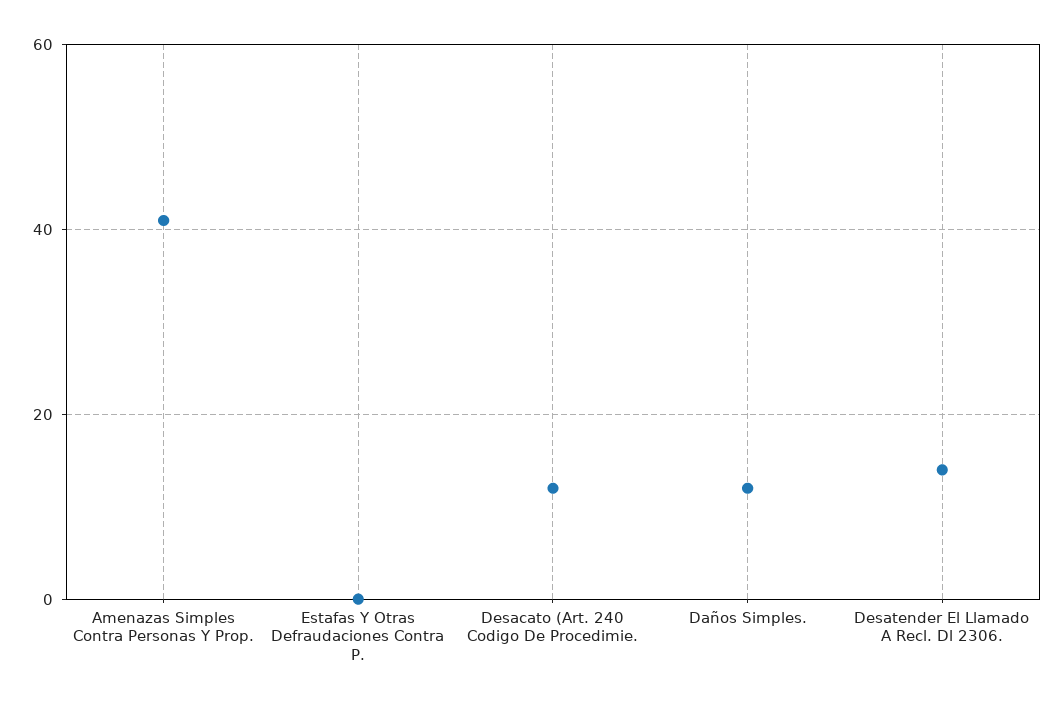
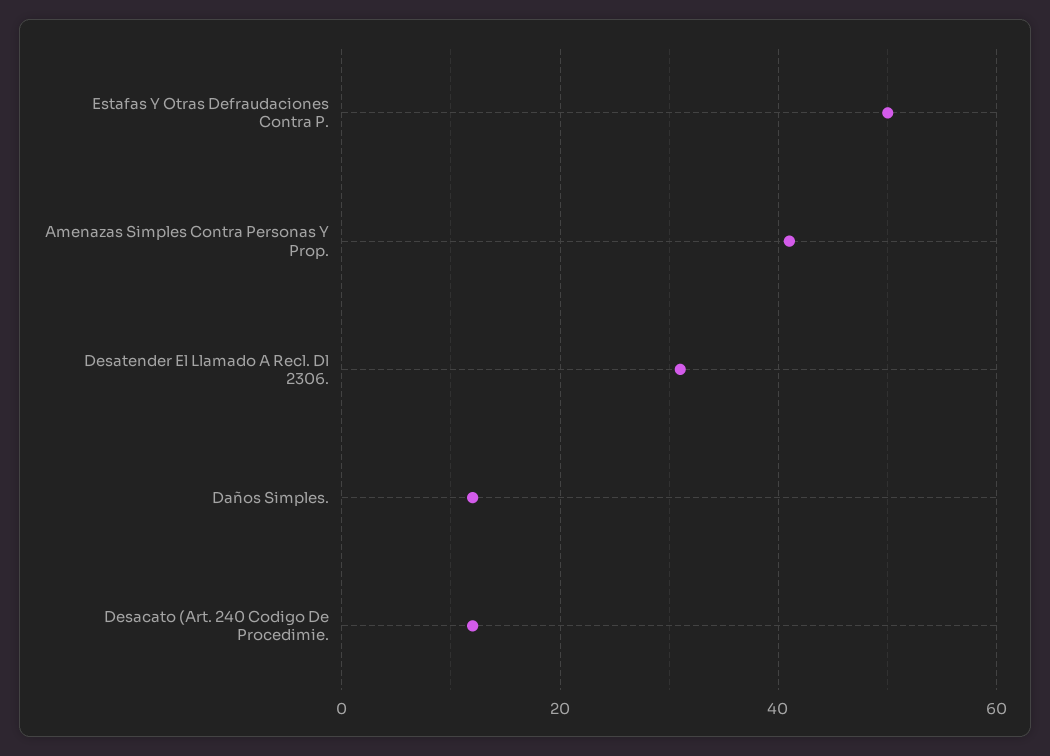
  {
    "Amenazas Simples Contra Personas Y Prop.": 40,
-   "Estafas Y Otras Defraudaciones Contra P.": 0,
+   "Estafas Y Otras Defraudaciones Contra P.": 50,
    "Desacato (Art. 240 Codigo De Procedimie.": 10,
    "Daños Simples.": 10,
-   "Desatender El Llamado A Recl. Dl 2306.": 15
+   "Desatender El Llamado A Recl. Dl 2306.": 30
  }

